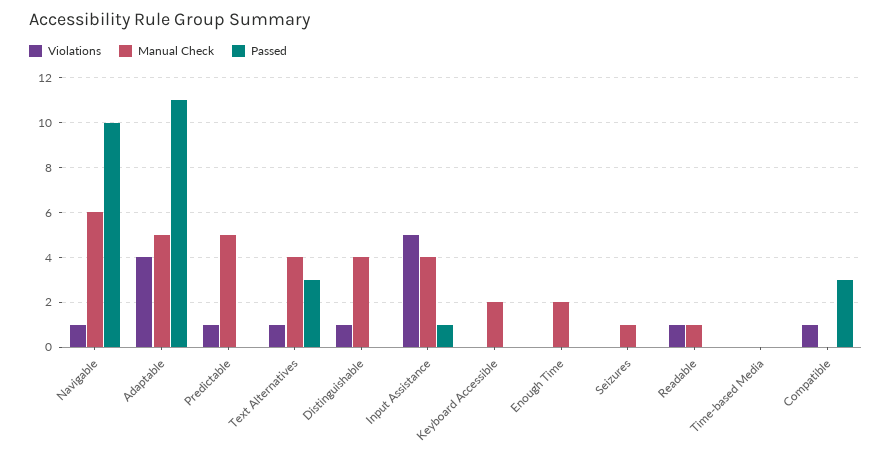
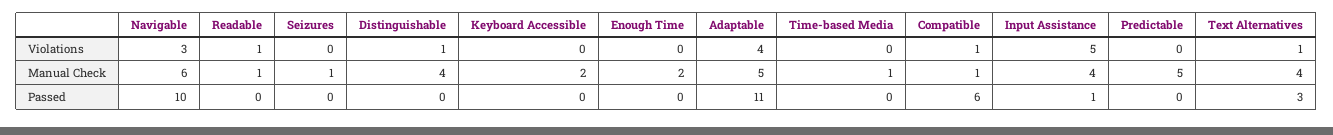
  {
    "Violations": {
-     "Navigable": 1,
+     "Navigable": 3,
      "Adaptable": 4,
-     "Predictable": 1,
+     "Predictable": 0,
      "Text Alternatives": 1,
      "Distinguishable": 1,
      "Input Assistance": 5,
      "Keyboard Accessible": 0,
      "Enough Time": 0,
      "Seizures": 0,
      "Readable": 1,
      "Time-based Media": 0,
      "Compatible": 1
    },
    "Manual Check": {
      "Navigable": 6,
      "Adaptable": 5,
      "Predictable": 5,
      "Text Alternatives": 4,
      "Distinguishable": 4,
      "Input Assistance": 4,
      "Keyboard Accessible": 2,
      "Enough Time": 2,
      "Seizures": 1,
      "Readable": 1,
-     "Time-based Media": 0,
+     "Time-based Media": 1,
-     "Compatible": 0
+     "Compatible": 1
    },
    "Passed": {
      "Navigable": 10,
      "Adaptable": 11,
      "Predictable": 0,
      "Text Alternatives": 3,
      "Distinguishable": 0,
      "Input Assistance": 1,
      "Keyboard Accessible": 0,
      "Enough Time": 0,
      "Seizures": 0,
      "Readable": 0,
      "Time-based Media": 0,
-     "Compatible": 3
+     "Compatible": 6
    }
  }

